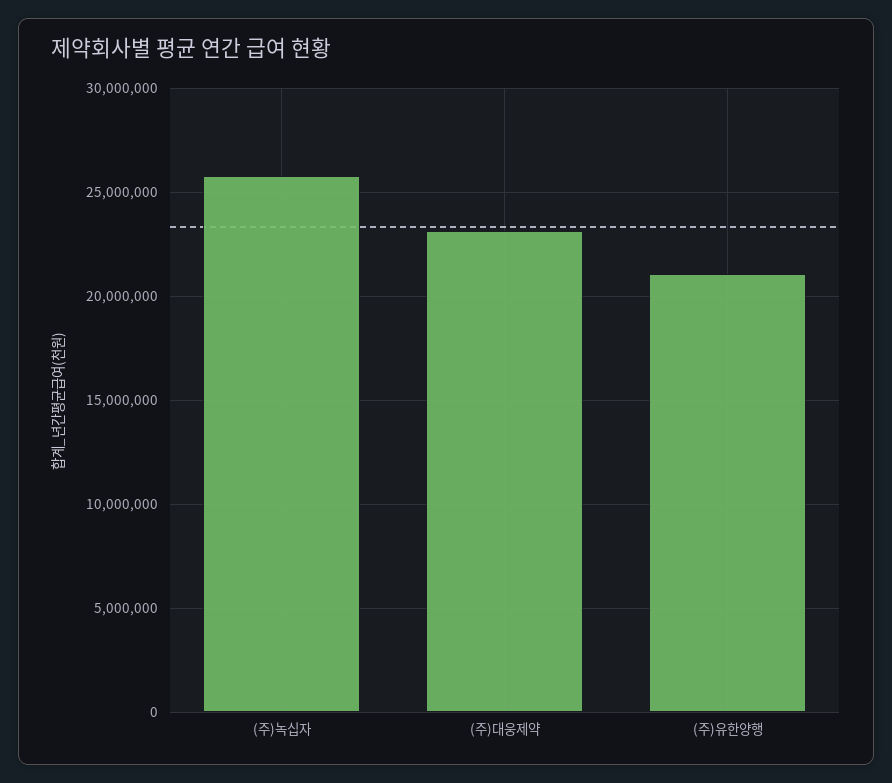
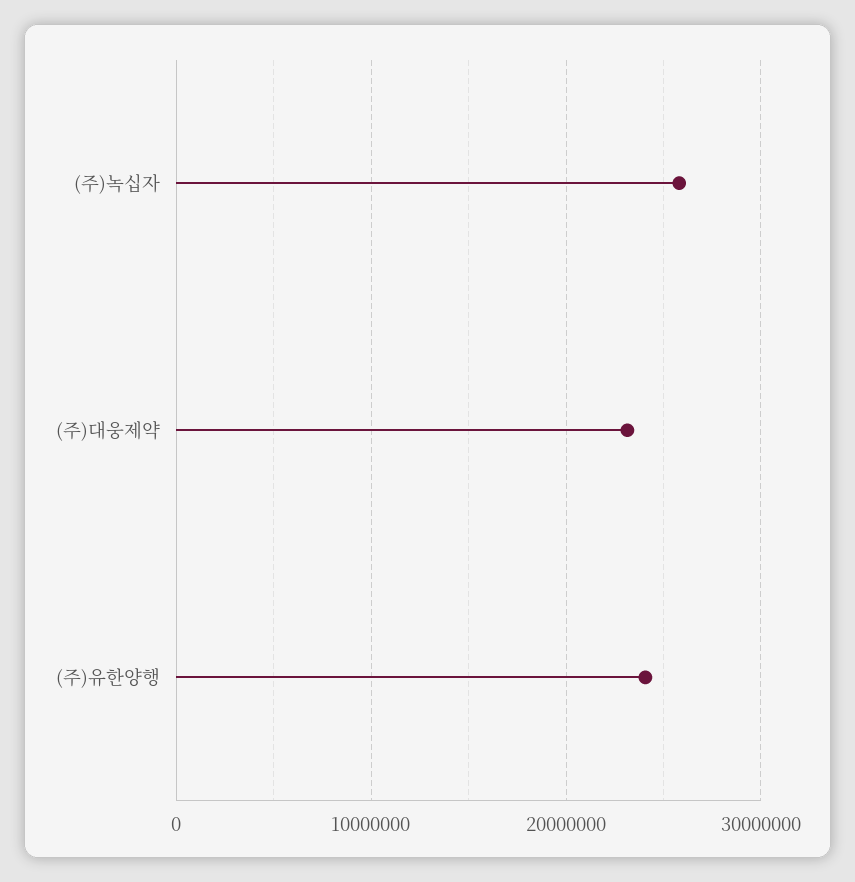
  {
    "(주)녹십자": 26000000,
    "(주)대웅제약": 23000000,
-   "(주)유한양행": 21000000
+   "(주)유한양행": 24000000
  }

